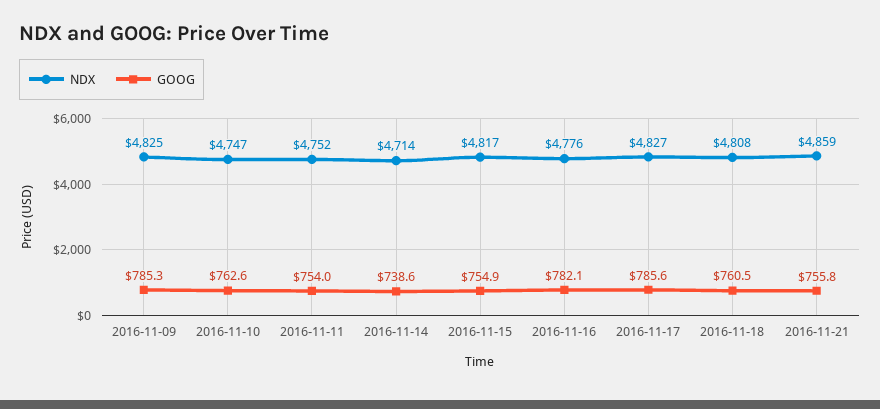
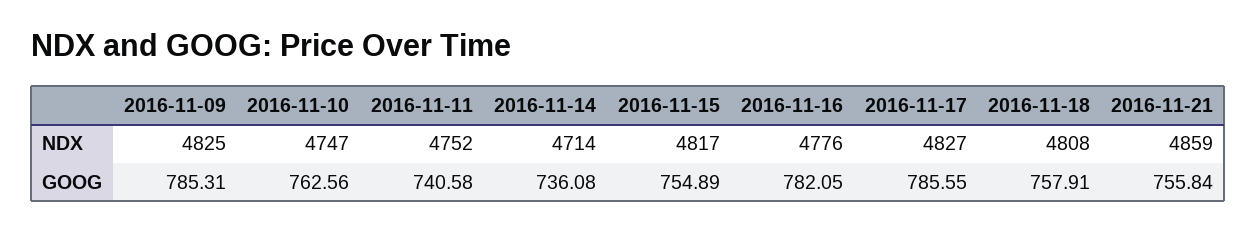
  {
    "NDX": {
      "2016-11-09": 4825,
      "2016-11-10": 4747,
      "2016-11-11": 4752,
      "2016-11-14": 4714,
      "2016-11-15": 4817,
      "2016-11-16": 4776,
      "2016-11-17": 4827,
      "2016-11-18": 4808,
      "2016-11-21": 4859
    },
    "GOOG": {
      "2016-11-09": 785.31,
      "2016-11-10": 762.56,
-     "2016-11-11": 754,
+     "2016-11-11": 740.58,
-     "2016-11-14": 738.6,
+     "2016-11-14": 736.08,
      "2016-11-15": 754.89,
      "2016-11-16": 782.05,
      "2016-11-17": 785.55,
-     "2016-11-18": 760.5,
+     "2016-11-18": 757.91,
      "2016-11-21": 755.84
    }
  }

